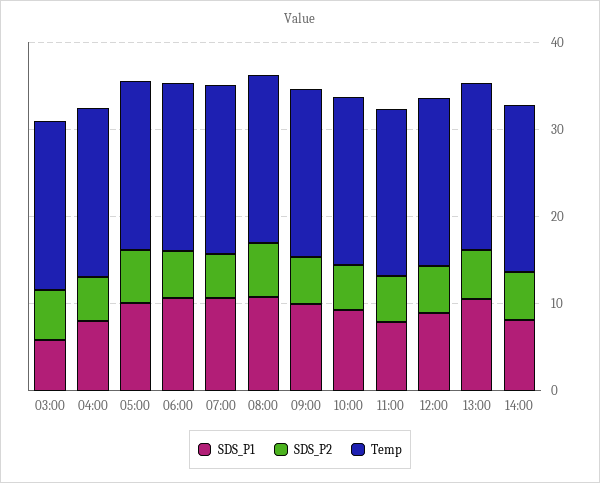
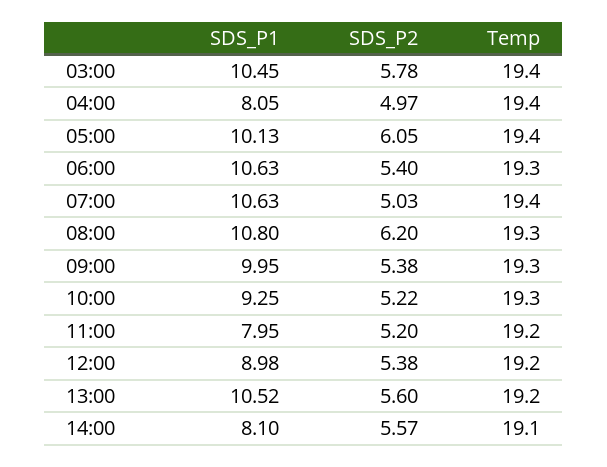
  {
    "SDS_P1": {
-     "03:00": 6,
+     "03:00": 10.45,
      "04:00": 8.05,
      "05:00": 10.13,
      "06:00": 10.63,
      "07:00": 10.63,
      "08:00": 10.8,
      "09:00": 9.95,
      "10:00": 9.25,
      "11:00": 7.95,
      "12:00": 8.98,
      "13:00": 10.52,
      "14:00": 8.1
    },
    "SDS_P2": {
      "03:00": 5.78,
      "04:00": 4.97,
      "05:00": 6.05,
      "06:00": 5.4,
      "07:00": 5.03,
      "08:00": 6.2,
      "09:00": 5.38,
      "10:00": 5.22,
      "11:00": 5.2,
      "12:00": 5.38,
      "13:00": 5.6,
      "14:00": 5.57
    },
    "Temp": {
      "03:00": 19.4,
      "04:00": 19.4,
      "05:00": 19.4,
      "06:00": 19.3,
      "07:00": 19.4,
      "08:00": 19.3,
      "09:00": 19.3,
      "10:00": 19.3,
      "11:00": 19.2,
      "12:00": 19.2,
      "13:00": 19.2,
      "14:00": 19.1
    }
  }

